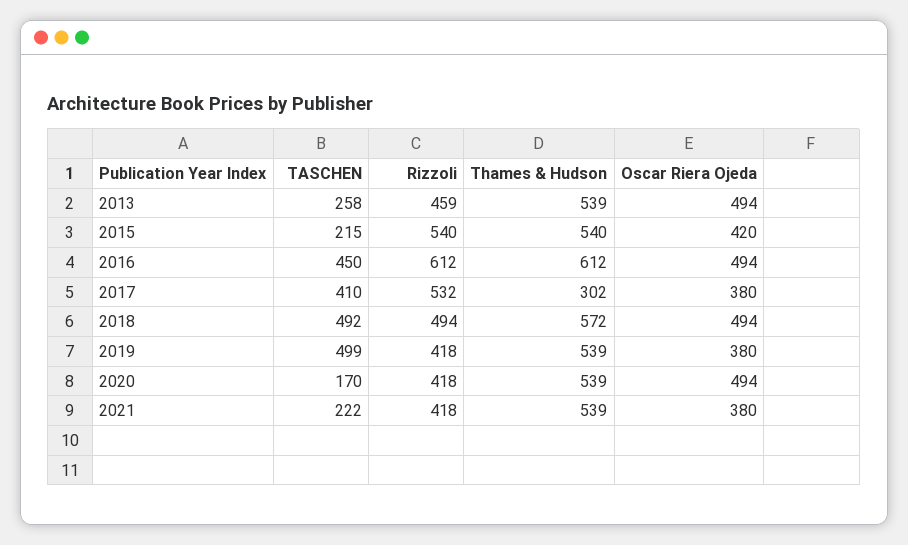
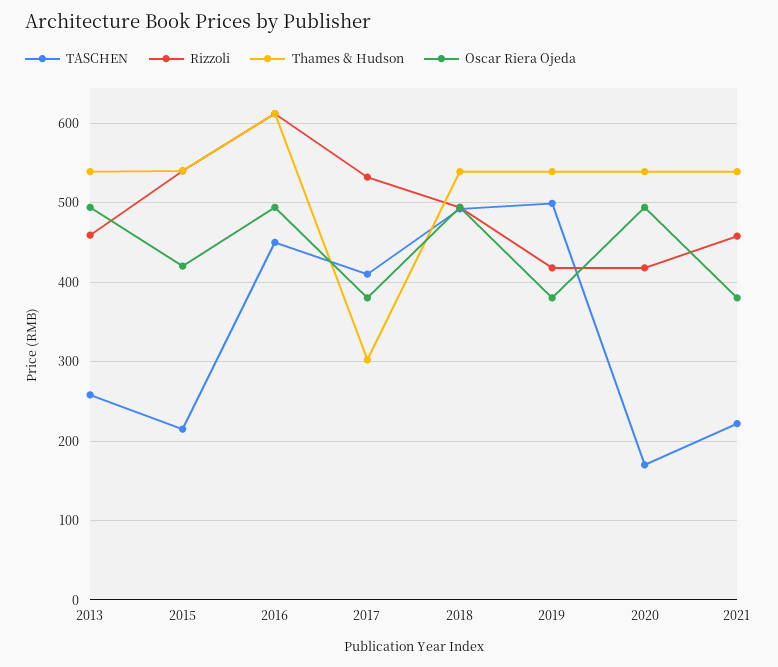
  {
    "TASCHEN": {
      "2013": 258,
      "2015": 215,
      "2016": 450,
      "2017": 410,
      "2018": 492,
      "2019": 499,
      "2020": 170,
      "2021": 222
    },
    "Rizzoli": {
      "2013": 459,
      "2015": 540,
      "2016": 612,
      "2017": 532,
      "2018": 494,
      "2019": 418,
      "2020": 418,
-     "2021": 418
+     "2021": 460
    },
    "Thames & Hudson": {
      "2013": 539,
      "2015": 540,
      "2016": 612,
      "2017": 302,
-     "2018": 572,
+     "2018": 540,
      "2019": 539,
      "2020": 539,
      "2021": 539
    },
    "Oscar Riera Ojeda": {
      "2013": 494,
      "2015": 420,
      "2016": 494,
      "2017": 380,
      "2018": 494,
      "2019": 380,
      "2020": 494,
      "2021": 380
    }
  }

